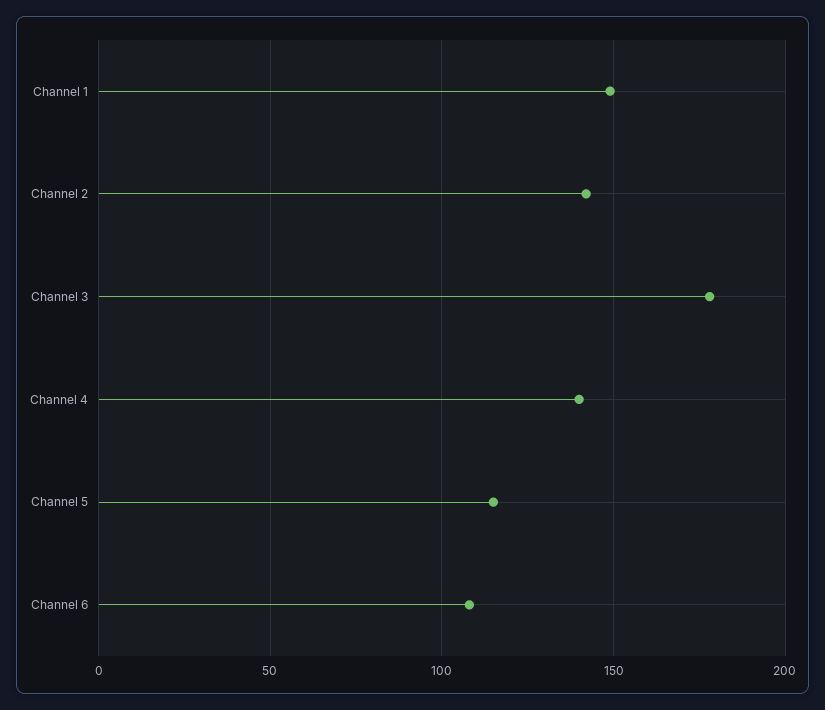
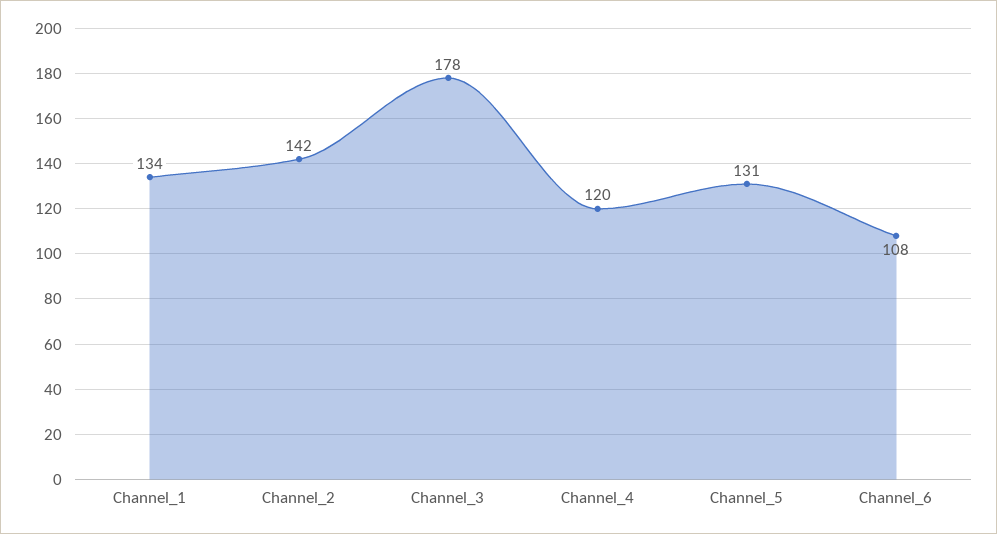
  {
-   "Channel 1": 150,
+   "Channel 1": 134,
    "Channel 2": 142,
    "Channel 3": 178,
-   "Channel 4": 140,
+   "Channel 4": 120,
-   "Channel 5": 115,
+   "Channel 5": 131,
    "Channel 6": 108
  }

